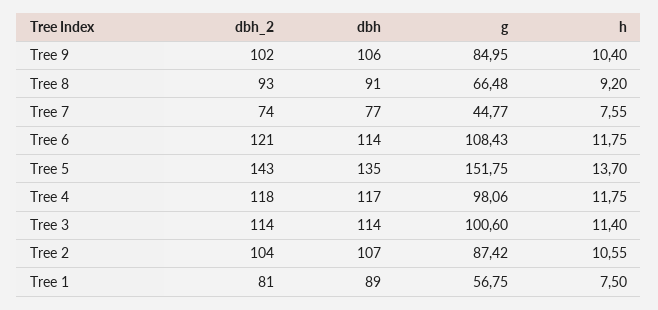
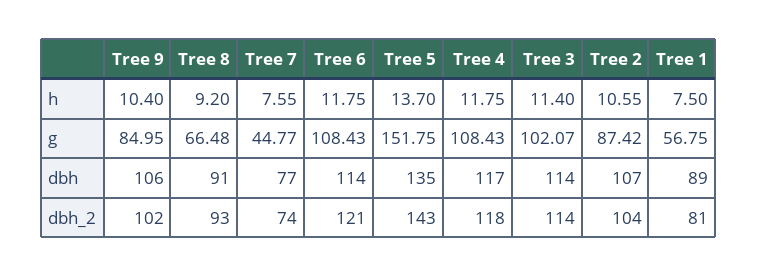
  {
    "dbh_2": {
      "Tree 9": 102,
      "Tree 8": 93,
      "Tree 7": 74,
      "Tree 6": 121,
      "Tree 5": 143,
      "Tree 4": 118,
      "Tree 3": 114,
      "Tree 2": 104,
      "Tree 1": 81
    },
    "dbh": {
      "Tree 9": 106,
      "Tree 8": 91,
      "Tree 7": 77,
      "Tree 6": 114,
      "Tree 5": 135,
      "Tree 4": 117,
      "Tree 3": 114,
      "Tree 2": 107,
      "Tree 1": 89
    },
    "g": {
      "Tree 9": 84.95,
      "Tree 8": 66.48,
      "Tree 7": 44.77,
      "Tree 6": 108.43,
      "Tree 5": 151.75,
-     "Tree 4": 98.06,
+     "Tree 4": 108.43,
-     "Tree 3": 100.6,
+     "Tree 3": 102.07,
      "Tree 2": 87.42,
      "Tree 1": 56.75
    },
    "h": {
      "Tree 9": 10.4,
      "Tree 8": 9.2,
      "Tree 7": 7.55,
      "Tree 6": 11.75,
      "Tree 5": 13.7,
      "Tree 4": 11.75,
      "Tree 3": 11.4,
      "Tree 2": 10.55,
      "Tree 1": 7.5
    }
  }

